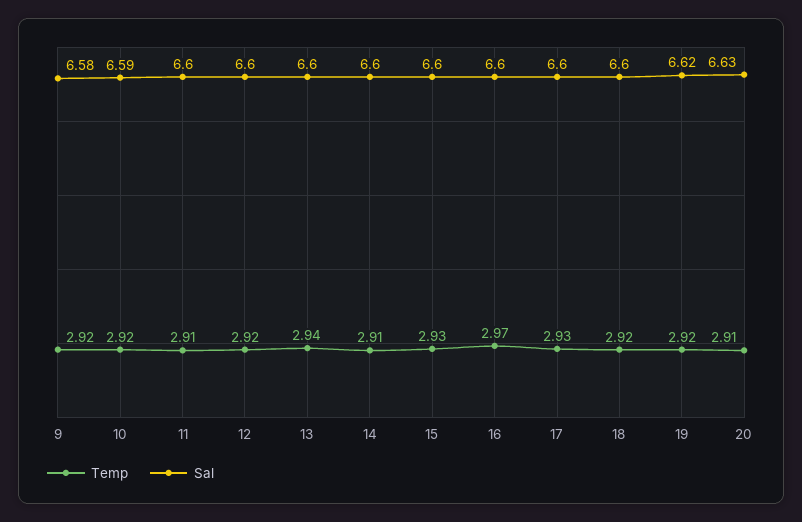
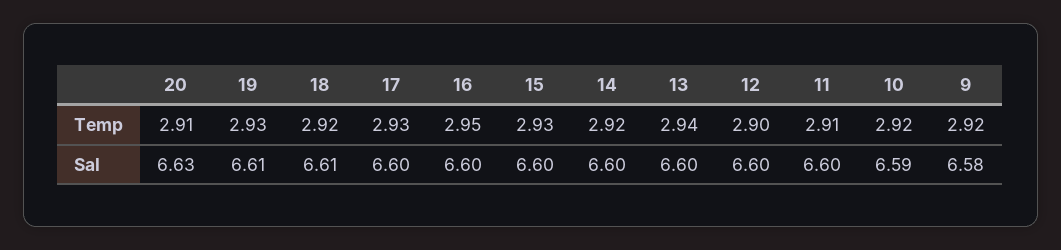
  {
    "Temp": {
      "9": 2.92,
      "10": 2.92,
      "11": 2.91,
-     "12": 2.92,
+     "12": 2.9,
      "13": 2.94,
-     "14": 2.91,
+     "14": 2.92,
      "15": 2.93,
-     "16": 2.97,
+     "16": 2.95,
      "17": 2.93,
      "18": 2.92,
-     "19": 2.92,
+     "19": 2.93,
      "20": 2.91
    },
    "Sal": {
      "9": 6.58,
      "10": 6.59,
      "11": 6.6,
      "12": 6.6,
      "13": 6.6,
      "14": 6.6,
      "15": 6.6,
      "16": 6.6,
      "17": 6.6,
-     "18": 6.6,
+     "18": 6.61,
-     "19": 6.62,
+     "19": 6.61,
      "20": 6.63
    }
  }

